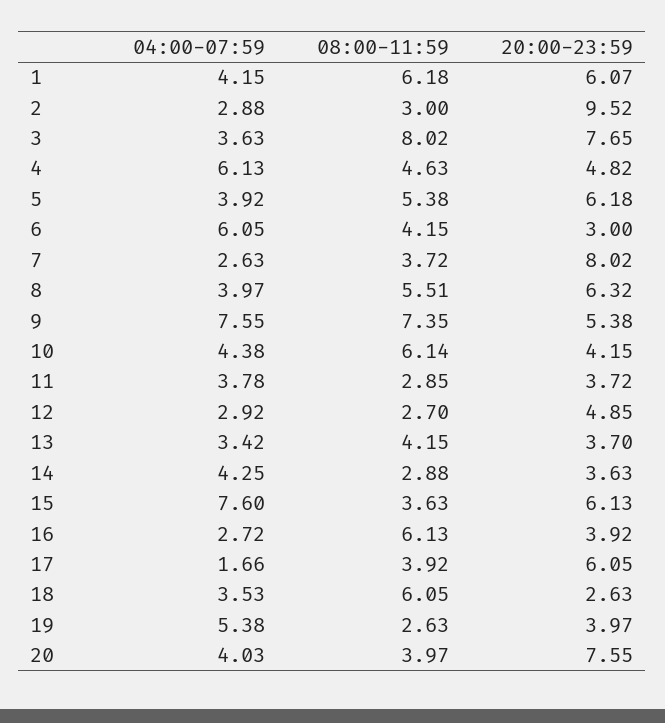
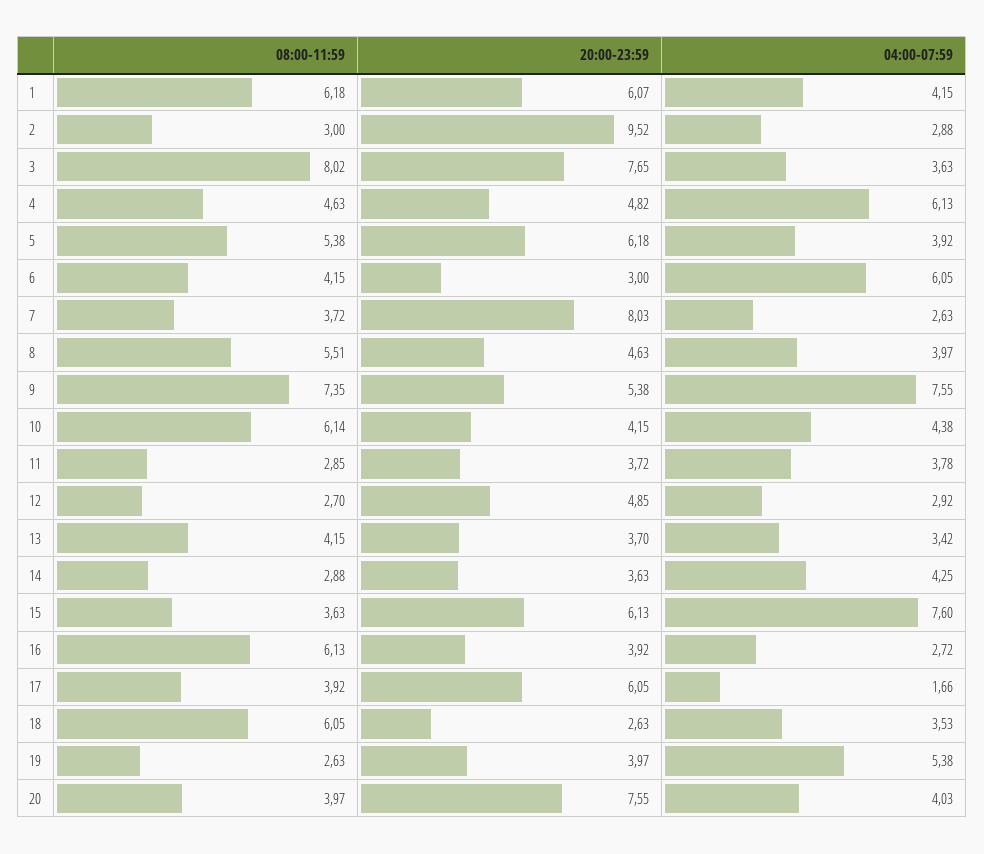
  {
    "04:00-07:59": {
      "1": 4.15,
      "2": 2.88,
      "3": 3.63,
      "4": 6.13,
      "5": 3.92,
      "6": 6.05,
      "7": 2.63,
      "8": 3.97,
      "9": 7.55,
      "10": 4.38,
      "11": 3.78,
      "12": 2.92,
      "13": 3.42,
      "14": 4.25,
      "15": 7.6,
      "16": 2.72,
      "17": 1.66,
      "18": 3.53,
      "19": 5.38,
      "20": 4.03
    },
    "08:00-11:59": {
      "1": 6.18,
      "2": 3,
      "3": 8.02,
      "4": 4.63,
      "5": 5.38,
      "6": 4.15,
      "7": 3.72,
      "8": 5.51,
      "9": 7.35,
      "10": 6.14,
      "11": 2.85,
      "12": 2.7,
      "13": 4.15,
      "14": 2.88,
      "15": 3.63,
      "16": 6.13,
      "17": 3.92,
      "18": 6.05,
      "19": 2.63,
      "20": 3.97
    },
    "20:00-23:59": {
      "1": 6.07,
      "2": 9.52,
      "3": 7.65,
      "4": 4.82,
      "5": 6.18,
      "6": 3,
-     "7": 8.02,
+     "7": 8.03,
-     "8": 6.32,
+     "8": 4.63,
      "9": 5.38,
      "10": 4.15,
      "11": 3.72,
      "12": 4.85,
      "13": 3.7,
      "14": 3.63,
      "15": 6.13,
      "16": 3.92,
      "17": 6.05,
      "18": 2.63,
      "19": 3.97,
      "20": 7.55
    }
  }

